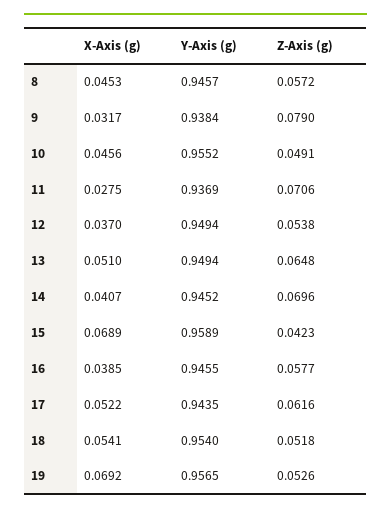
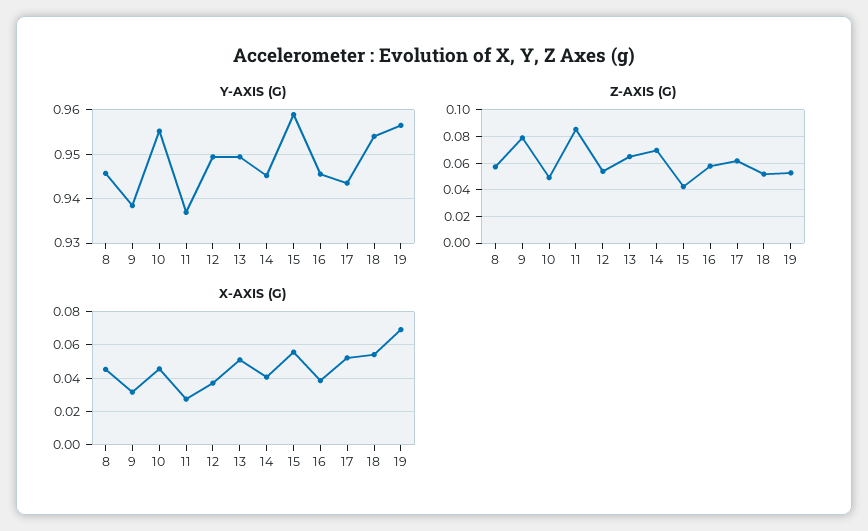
  {
    "X-Axis (g)": {
      "8": 0.0453,
      "9": 0.0317,
      "10": 0.0456,
      "11": 0.0275,
      "12": 0.037,
      "13": 0.051,
      "14": 0.0407,
-     "15": 0.0689,
+     "15": 0.055,
      "16": 0.0385,
      "17": 0.0522,
      "18": 0.0541,
      "19": 0.0692
    },
    "Y-Axis (g)": {
      "8": 0.9457,
      "9": 0.9384,
      "10": 0.9552,
      "11": 0.9369,
      "12": 0.9494,
      "13": 0.9494,
      "14": 0.9452,
      "15": 0.9589,
      "16": 0.9455,
      "17": 0.9435,
      "18": 0.954,
      "19": 0.9565
    },
    "Z-Axis (g)": {
      "8": 0.0572,
      "9": 0.079,
      "10": 0.0491,
-     "11": 0.0706,
+     "11": 0.085,
      "12": 0.0538,
      "13": 0.0648,
      "14": 0.0696,
      "15": 0.0423,
      "16": 0.0577,
      "17": 0.0616,
      "18": 0.0518,
      "19": 0.0526
    }
  }

